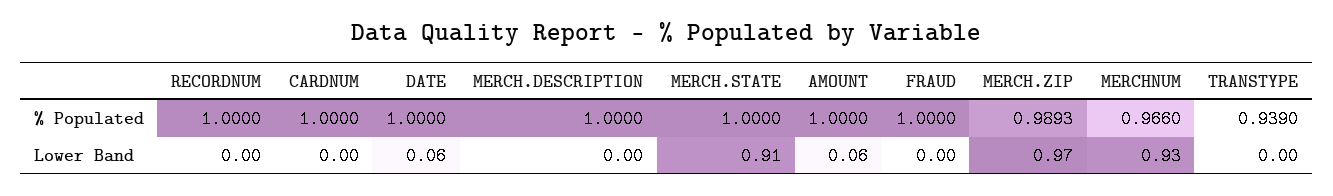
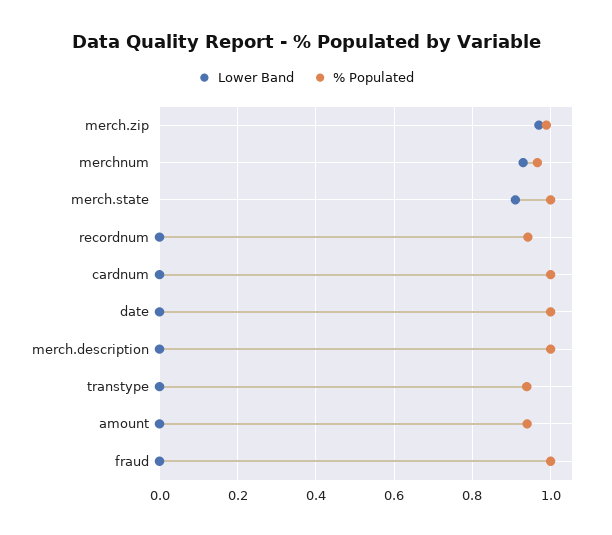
  {
    "% Populated": {
-     "RECORDNUM": 1,
+     "RECORDNUM": 0.94,
      "CARDNUM": 1,
      "DATE": 1,
      "MERCH.DESCRIPTION": 1,
      "MERCH.STATE": 1,
-     "AMOUNT": 1,
+     "AMOUNT": 0.94,
      "FRAUD": 1,
      "MERCH.ZIP": 0.9893,
      "MERCHNUM": 0.966,
      "TRANSTYPE": 0.939
    },
    "Lower Band": {
      "RECORDNUM": 0,
      "CARDNUM": 0,
-     "DATE": 0.06,
+     "DATE": 0,
      "MERCH.DESCRIPTION": 0,
      "MERCH.STATE": 0.91,
-     "AMOUNT": 0.06,
+     "AMOUNT": 0,
      "FRAUD": 0,
      "MERCH.ZIP": 0.97,
      "MERCHNUM": 0.93,
      "TRANSTYPE": 0
    }
  }

